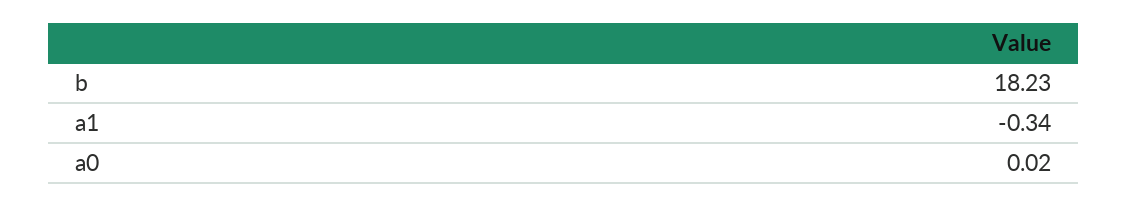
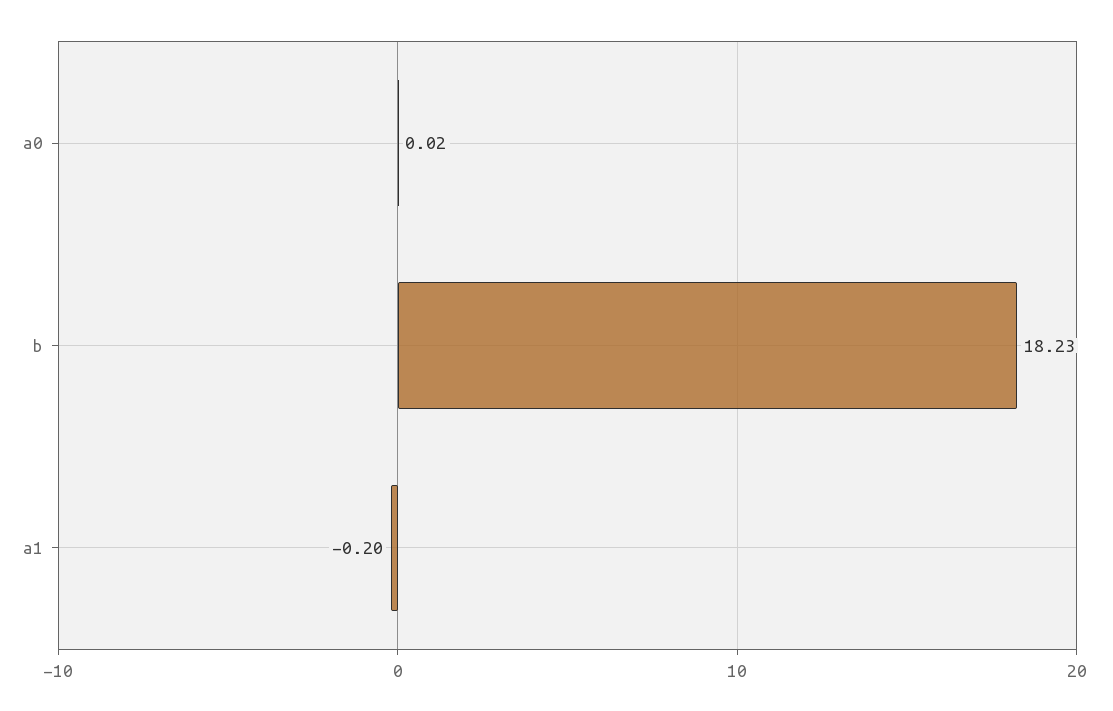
  {
    "b": 18.23,
-   "a1": -0.34,
+   "a1": -0.2,
    "a0": 0.02
  }

